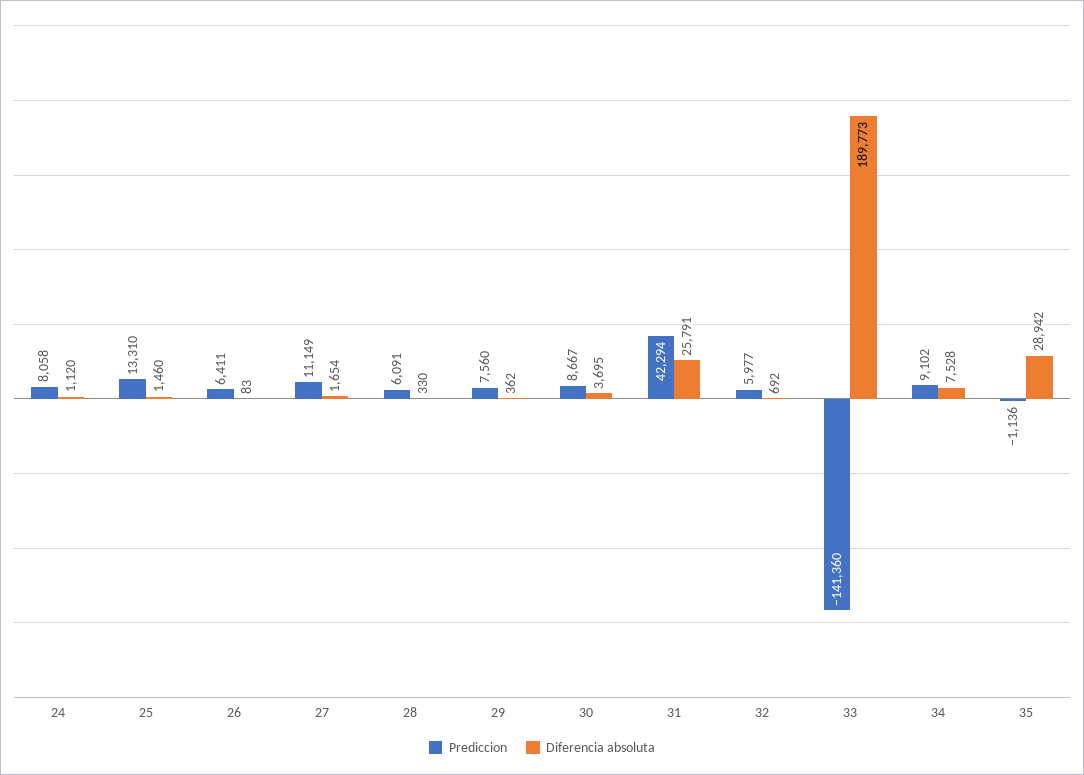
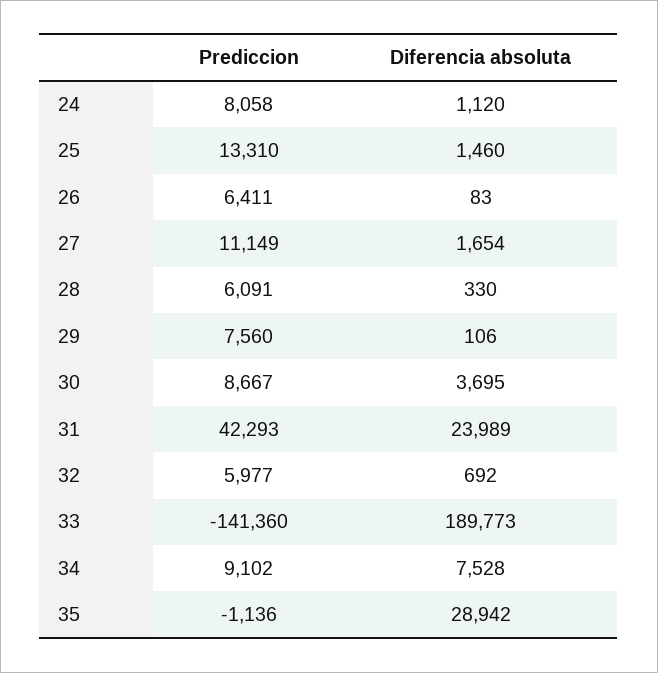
  {
    "Prediccion": {
      "24": 8058,
      "25": 13310,
      "26": 6411,
      "27": 11149,
      "28": 6091,
      "29": 7560,
      "30": 8667,
-     "31": 42294,
+     "31": 42293,
      "32": 5977,
      "33": -141360,
      "34": 9102,
      "35": -1136
    },
    "Diferencia absoluta": {
      "24": 1120,
      "25": 1460,
      "26": 83,
      "27": 1654,
      "28": 330,
-     "29": 362,
+     "29": 106,
      "30": 3695,
-     "31": 25791,
+     "31": 23989,
      "32": 692,
      "33": 189773,
      "34": 7528,
      "35": 28942
    }
  }

